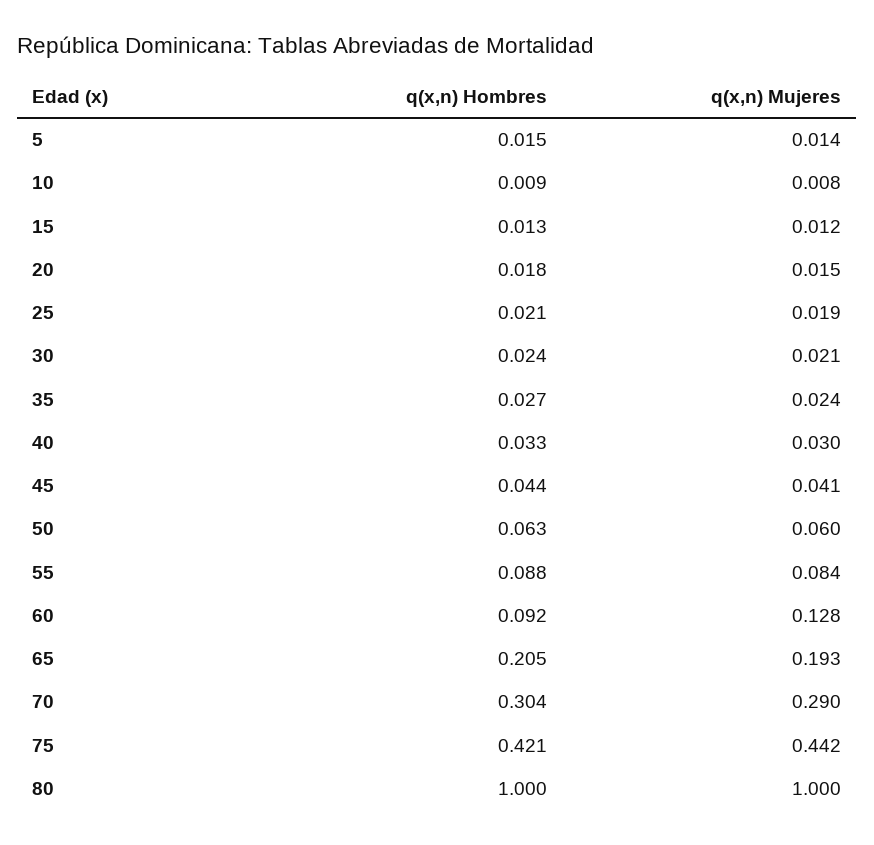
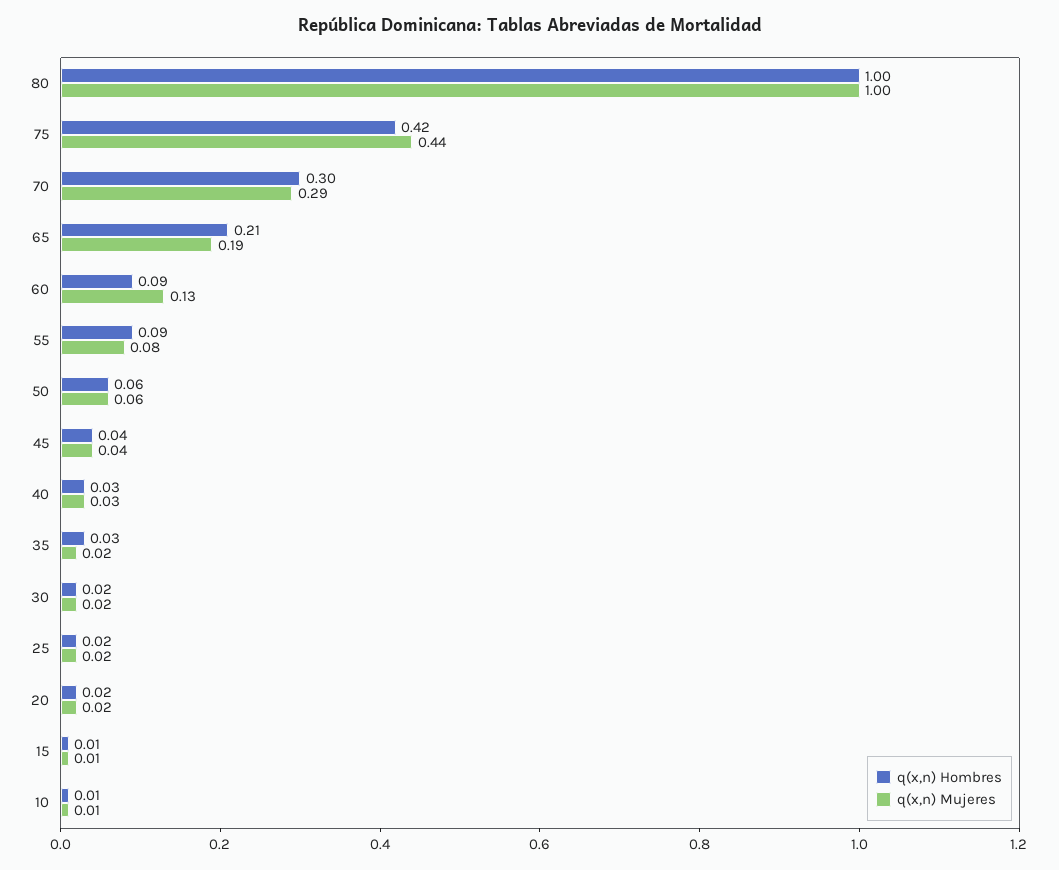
  {
    "q(x,n) Hombres": {
-     "5": 0.015,
      "10": 0.009,
      "15": 0.013,
      "20": 0.018,
      "25": 0.021,
      "30": 0.024,
      "35": 0.027,
      "40": 0.033,
      "45": 0.044,
      "50": 0.063,
      "55": 0.088,
      "60": 0.092,
      "65": 0.205,
      "70": 0.304,
      "75": 0.421,
      "80": 1
    },
    "q(x,n) Mujeres": {
-     "5": 0.014,
      "10": 0.008,
      "15": 0.012,
      "20": 0.015,
      "25": 0.019,
      "30": 0.021,
      "35": 0.024,
      "40": 0.03,
      "45": 0.041,
      "50": 0.06,
      "55": 0.084,
      "60": 0.128,
      "65": 0.193,
      "70": 0.29,
      "75": 0.442,
      "80": 1
    }
  }

